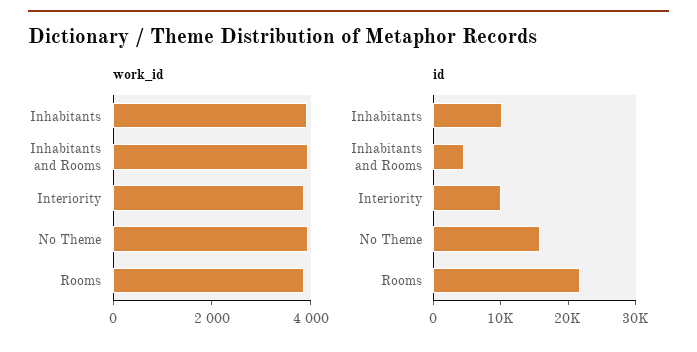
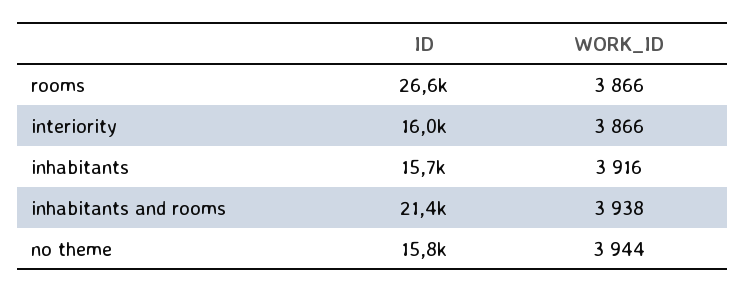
  {
    "work_id": {
      "Inhabitants": 3916,
      "Inhabitants and Rooms": 3938,
      "Interiority": 3866,
      "No Theme": 3944,
      "Rooms": 3866
    },
    "id": {
-     "Inhabitants": 10000,
+     "Inhabitants": 15700,
-     "Inhabitants and Rooms": 4000,
+     "Inhabitants and Rooms": 21400,
-     "Interiority": 10000,
+     "Interiority": 16000,
      "No Theme": 15800,
-     "Rooms": 22000
+     "Rooms": 26600
    }
  }

